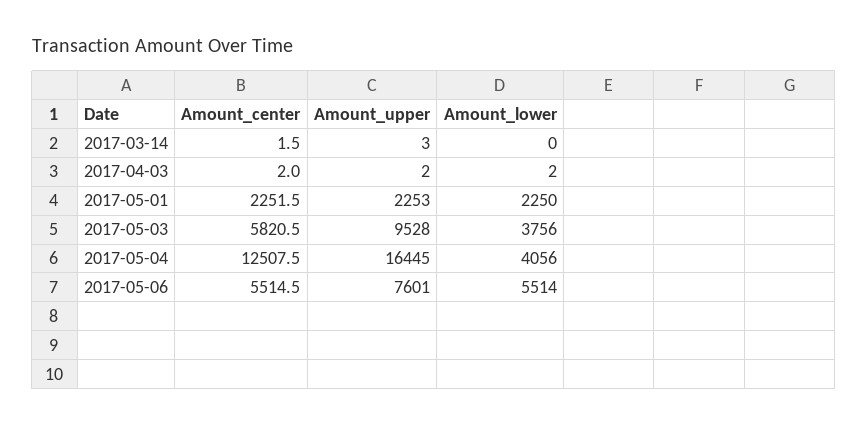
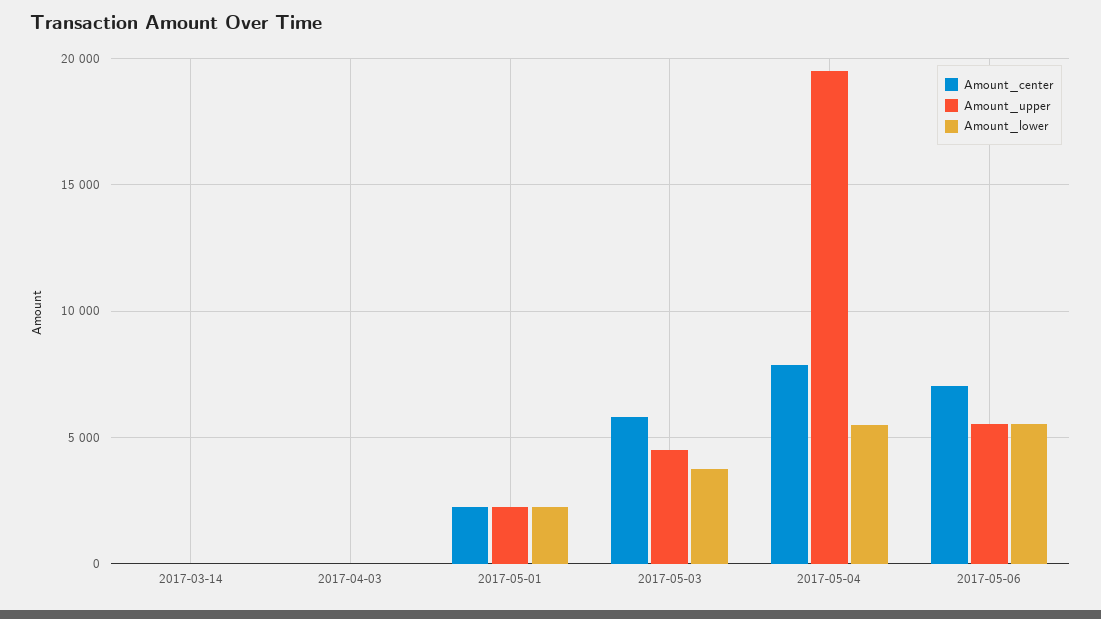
  {
    "Amount_center": {
      "2017-03-14": 1.5,
      "2017-04-03": 2,
      "2017-05-01": 2251.5,
      "2017-05-03": 5820.5,
-     "2017-05-04": 12507.5,
+     "2017-05-04": 8000,
-     "2017-05-06": 5514.5
+     "2017-05-06": 7000
    },
    "Amount_upper": {
      "2017-03-14": 3,
      "2017-04-03": 2,
      "2017-05-01": 2253,
-     "2017-05-03": 9528,
+     "2017-05-03": 4500,
-     "2017-05-04": 16445,
+     "2017-05-04": 19500,
-     "2017-05-06": 7601
+     "2017-05-06": 5500
    },
    "Amount_lower": {
      "2017-03-14": 0,
      "2017-04-03": 2,
      "2017-05-01": 2250,
      "2017-05-03": 3756,
-     "2017-05-04": 4056,
+     "2017-05-04": 5500,
      "2017-05-06": 5514
    }
  }

